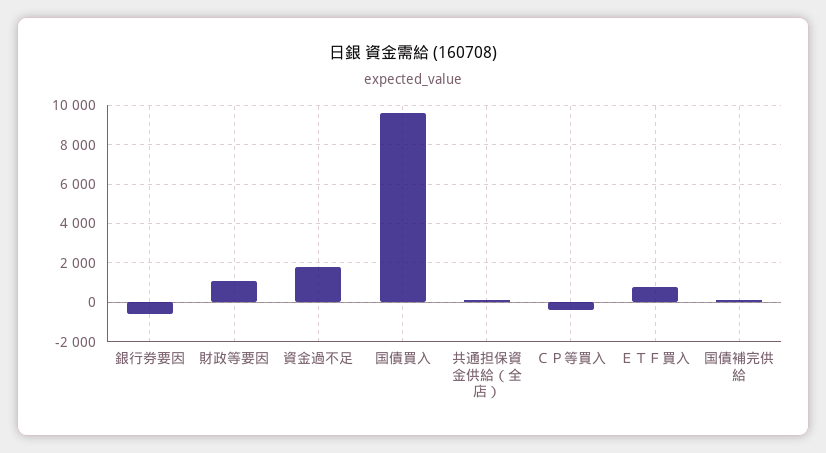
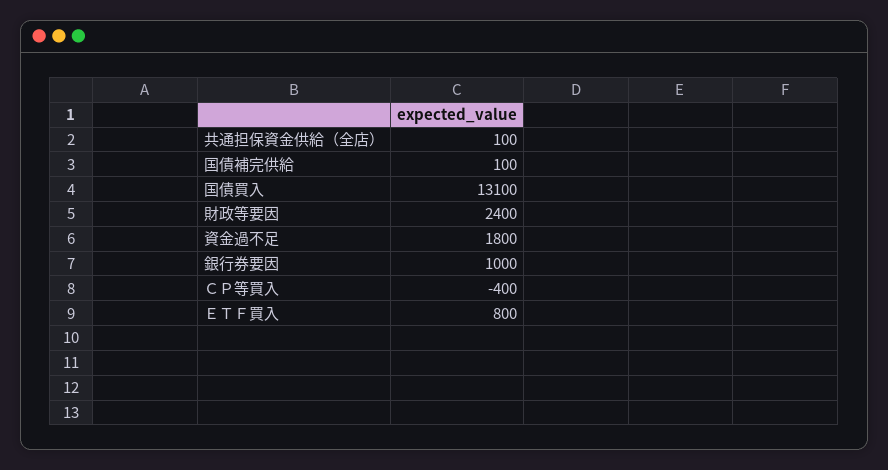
  {
-   "銀行券要因": -500,
+   "銀行券要因": 1000,
-   "財政等要因": 1000,
+   "財政等要因": 2400,
    "資金過不足": 1800,
-   "国債買入": 9500,
+   "国債買入": 13100,
    "共通担保資金供給（全店）": 100,
    "ＣＰ等買入": -400,
    "ＥＴＦ買入": 800,
    "国債補完供給": 100
  }

